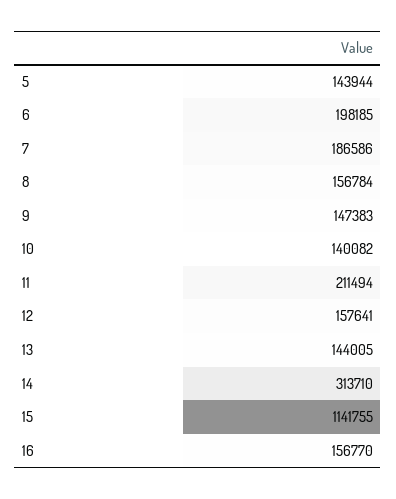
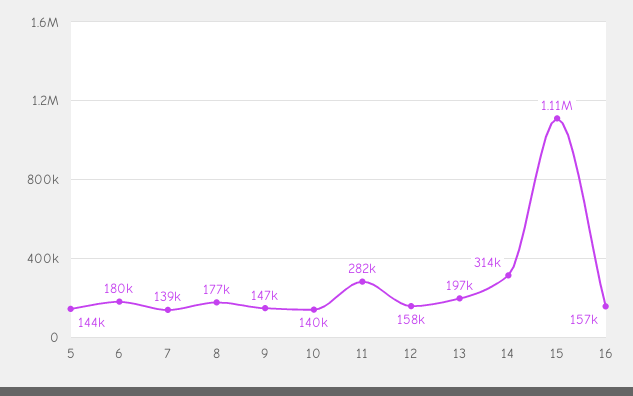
  {
    "5": 143944,
-   "6": 198185,
+   "6": 180000,
-   "7": 186586,
+   "7": 139000,
-   "8": 156784,
+   "8": 177000,
    "9": 147383,
    "10": 140082,
-   "11": 211494,
+   "11": 282000,
    "12": 157641,
-   "13": 144005,
+   "13": 197000,
    "14": 313710,
-   "15": 1141755,
+   "15": 1110000,
    "16": 156770
  }

